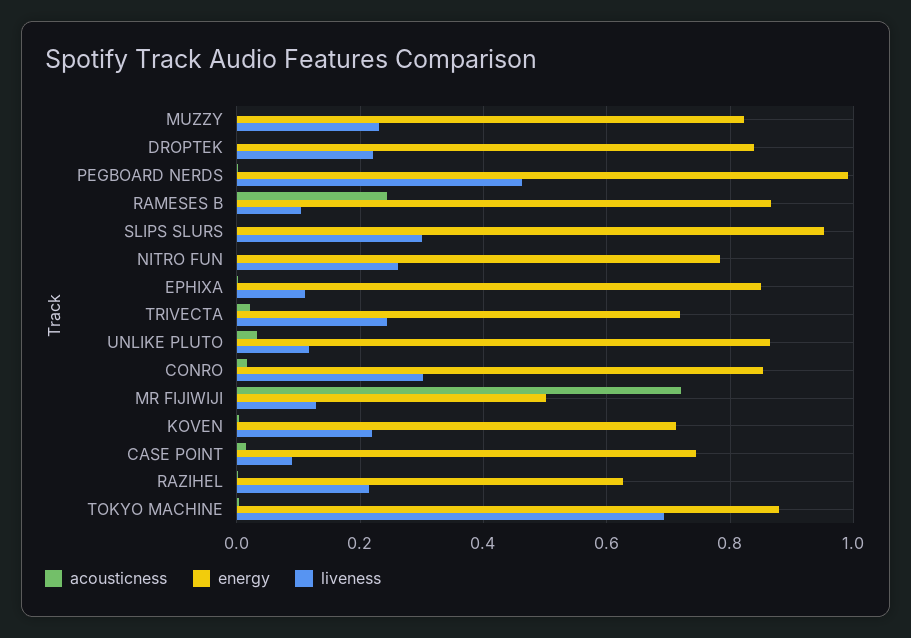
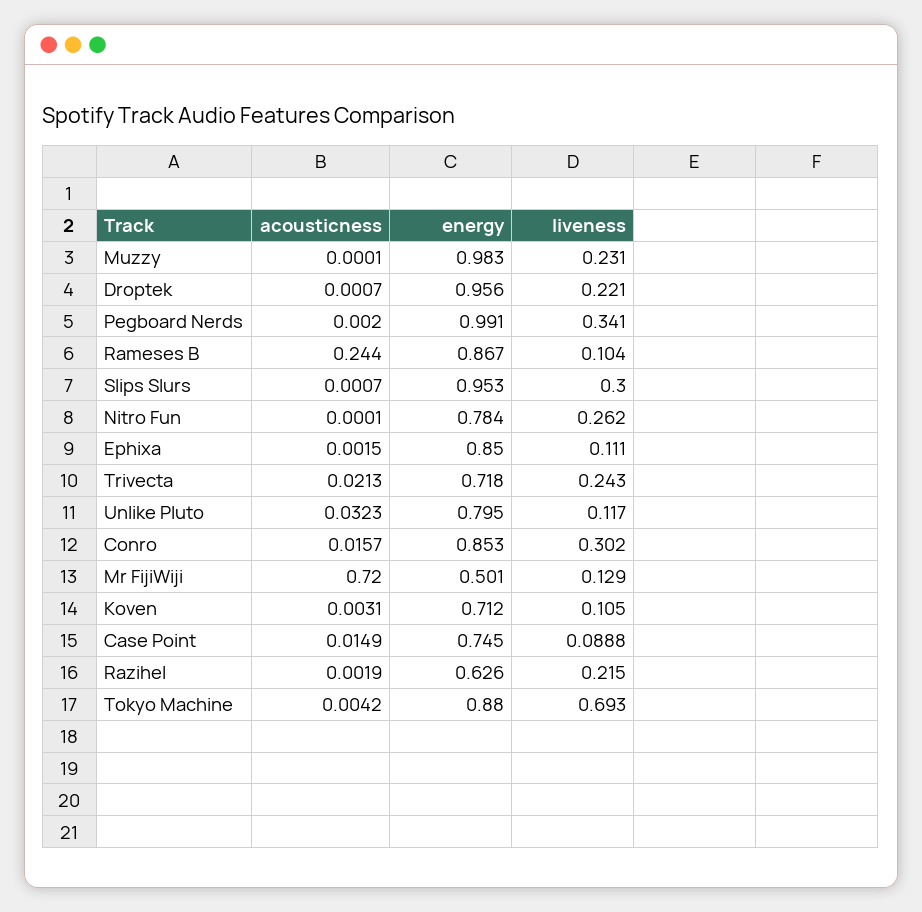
  {
    "acousticness": {
      "MUZZY": 0.0001,
      "DROPTEK": 0.0007,
      "PEGBOARD NERDS": 0.002,
      "RAMESES B": 0.244,
      "SLIPS SLURS": 0.0007,
      "NITRO FUN": 0.0001,
      "EPHIXA": 0.0015,
      "TRIVECTA": 0.0213,
      "UNLIKE PLUTO": 0.0323,
      "CONRO": 0.0157,
      "MR FIJIWIJI": 0.72,
      "KOVEN": 0.0031,
      "CASE POINT": 0.0149,
      "RAZIHEL": 0.0019,
      "TOKYO MACHINE": 0.0042
    },
    "energy": {
-     "MUZZY": 0.82,
+     "MUZZY": 0.983,
-     "DROPTEK": 0.84,
+     "DROPTEK": 0.956,
      "PEGBOARD NERDS": 0.991,
      "RAMESES B": 0.867,
      "SLIPS SLURS": 0.953,
      "NITRO FUN": 0.784,
      "EPHIXA": 0.85,
      "TRIVECTA": 0.718,
-     "UNLIKE PLUTO": 0.86,
+     "UNLIKE PLUTO": 0.795,
      "CONRO": 0.853,
      "MR FIJIWIJI": 0.501,
      "KOVEN": 0.712,
      "CASE POINT": 0.745,
      "RAZIHEL": 0.626,
      "TOKYO MACHINE": 0.88
    },
    "liveness": {
      "MUZZY": 0.231,
      "DROPTEK": 0.221,
-     "PEGBOARD NERDS": 0.46,
+     "PEGBOARD NERDS": 0.341,
      "RAMESES B": 0.104,
      "SLIPS SLURS": 0.3,
      "NITRO FUN": 0.262,
      "EPHIXA": 0.111,
      "TRIVECTA": 0.243,
      "UNLIKE PLUTO": 0.117,
      "CONRO": 0.302,
      "MR FIJIWIJI": 0.129,
-     "KOVEN": 0.22,
+     "KOVEN": 0.105,
      "CASE POINT": 0.0888,
      "RAZIHEL": 0.215,
      "TOKYO MACHINE": 0.693
    }
  }

